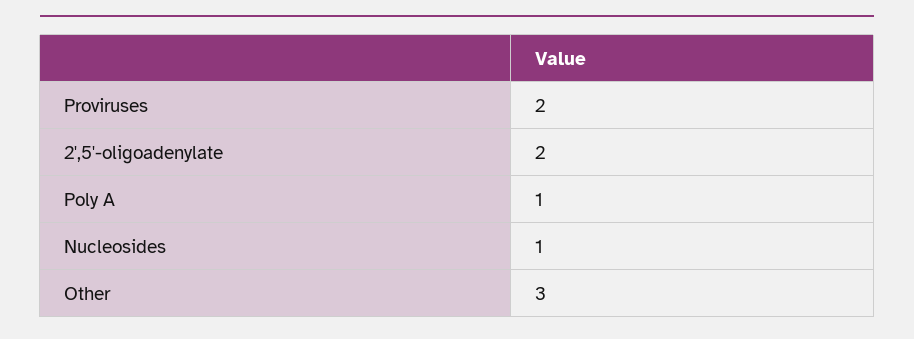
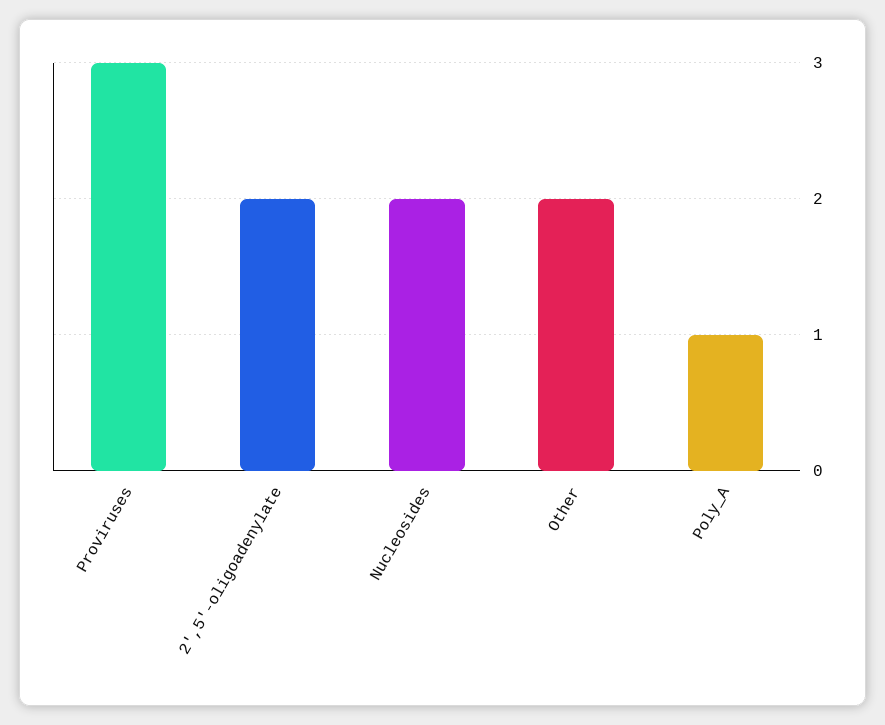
  {
-   "Proviruses": 2,
+   "Proviruses": 3,
    "2',5'-oligoadenylate": 2,
    "Poly A": 1,
-   "Nucleosides": 1,
+   "Nucleosides": 2,
-   "Other": 3
+   "Other": 2
  }

